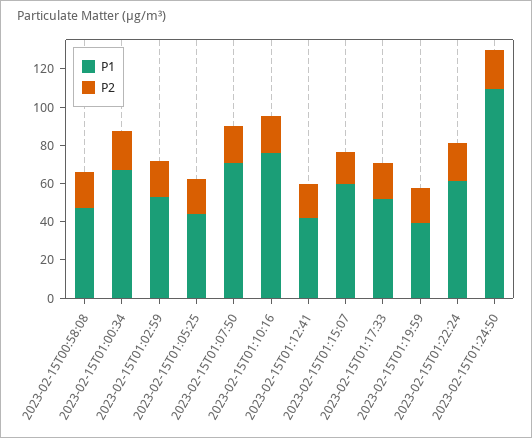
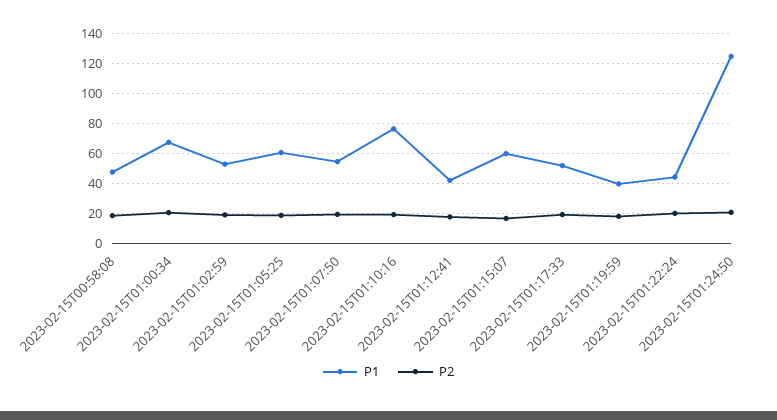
  {
    "P1": {
      "2023-02-15T00:58:08": 45,
      "2023-02-15T01:00:34": 65,
      "2023-02-15T01:02:59": 55,
-     "2023-02-15T01:05:25": 45,
+     "2023-02-15T01:05:25": 60,
-     "2023-02-15T01:07:50": 70,
+     "2023-02-15T01:07:50": 55,
      "2023-02-15T01:10:16": 75,
      "2023-02-15T01:12:41": 40,
      "2023-02-15T01:15:07": 60,
      "2023-02-15T01:17:33": 50,
      "2023-02-15T01:19:59": 40,
-     "2023-02-15T01:22:24": 60,
+     "2023-02-15T01:22:24": 45,
-     "2023-02-15T01:24:50": 110
+     "2023-02-15T01:24:50": 125
    },
    "P2": {
      "2023-02-15T00:58:08": 20,
      "2023-02-15T01:00:34": 20,
      "2023-02-15T01:02:59": 20,
      "2023-02-15T01:05:25": 20,
      "2023-02-15T01:07:50": 20,
      "2023-02-15T01:10:16": 20,
      "2023-02-15T01:12:41": 20,
      "2023-02-15T01:15:07": 15,
      "2023-02-15T01:17:33": 20,
      "2023-02-15T01:19:59": 20,
      "2023-02-15T01:22:24": 20,
      "2023-02-15T01:24:50": 20
    }
  }

